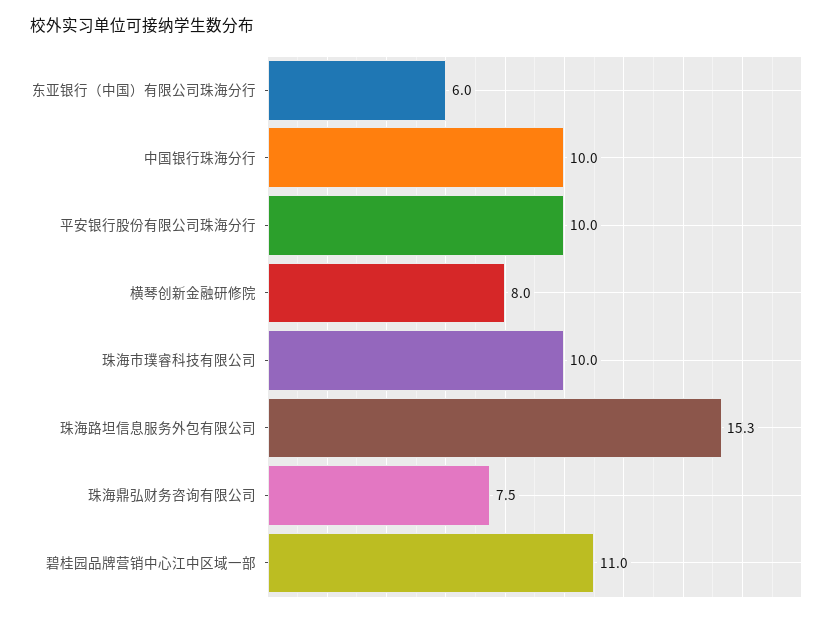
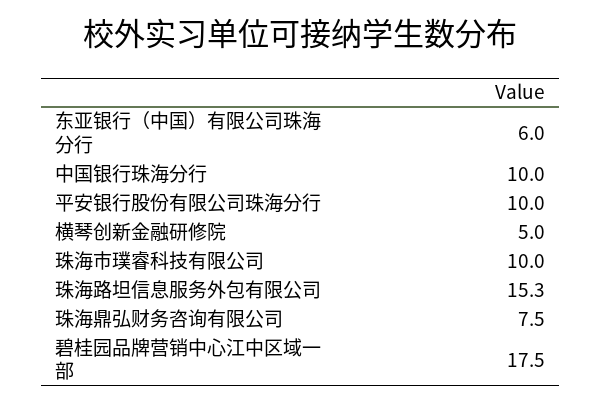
  {
    "东亚银行（中国）有限公司珠海分行": 6,
    "中国银行珠海分行": 10,
    "平安银行股份有限公司珠海分行": 10,
-   "横琴创新金融研修院": 8,
+   "横琴创新金融研修院": 5,
    "珠海市璞睿科技有限公司": 10,
    "珠海路坦信息服务外包有限公司": 15.3,
    "珠海鼎弘财务咨询有限公司": 7.5,
-   "碧桂园品牌营销中心江中区域一部": 11
+   "碧桂园品牌营销中心江中区域一部": 17.5
  }

